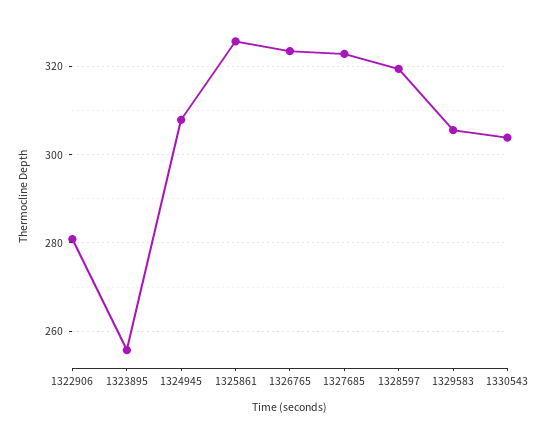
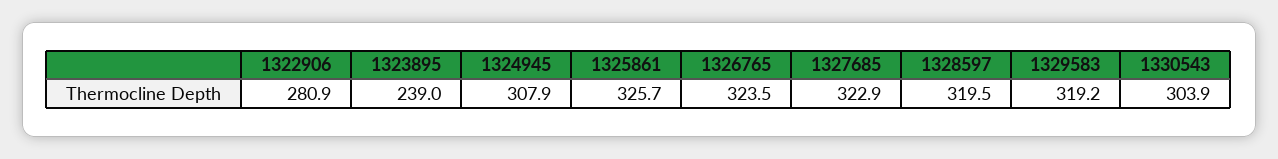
  {
    "1322906": 280.9,
-   "1323895": 256,
+   "1323895": 239,
    "1324945": 307.9,
    "1325861": 325.7,
    "1326765": 323.5,
    "1327685": 322.9,
    "1328597": 319.5,
-   "1329583": 306,
+   "1329583": 319.2,
    "1330543": 303.9
  }

